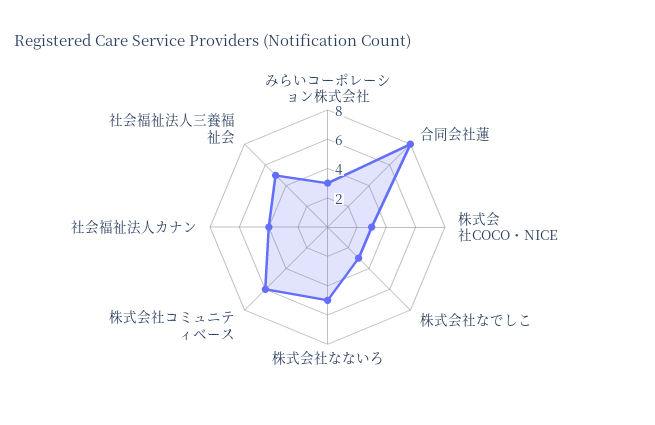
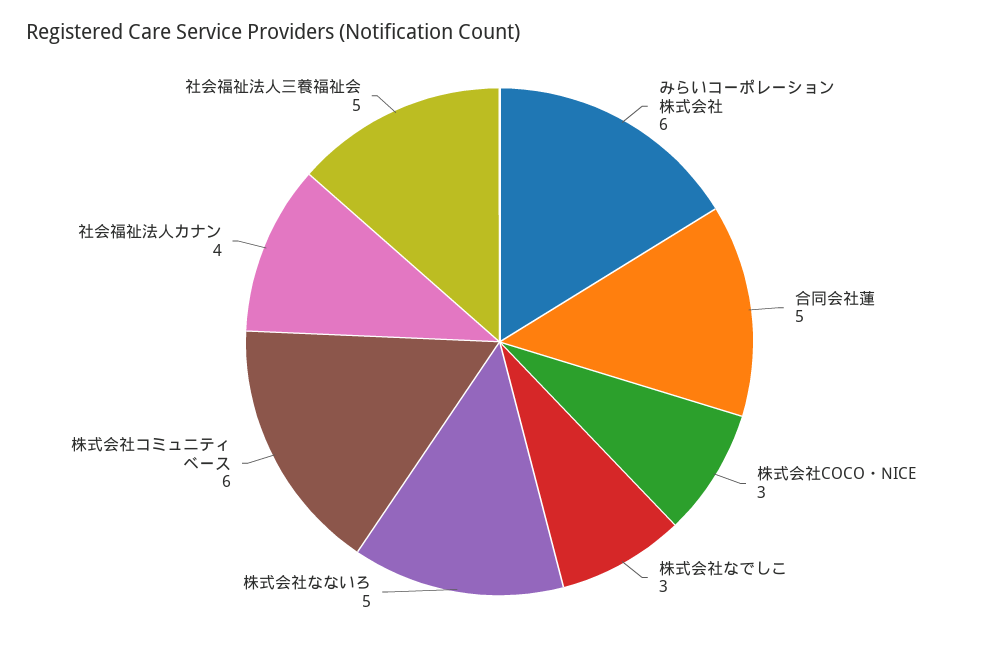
  {
-   "みらいコーポレーション株式会社": 3,
+   "みらいコーポレーション株式会社": 6,
-   "合同会社蓮": 8,
+   "合同会社蓮": 5,
    "株式会社COCO・NICE": 3,
    "株式会社なでしこ": 3,
    "株式会社なないろ": 5,
    "株式会社コミュニティベース": 6,
    "社会福祉法人カナン": 4,
    "社会福祉法人三養福祉会": 5
  }

